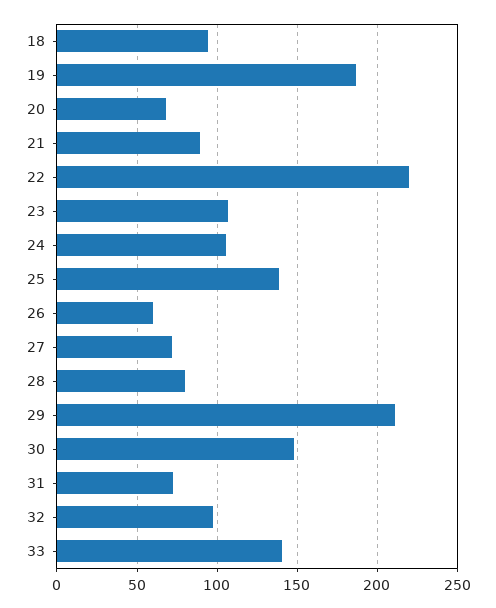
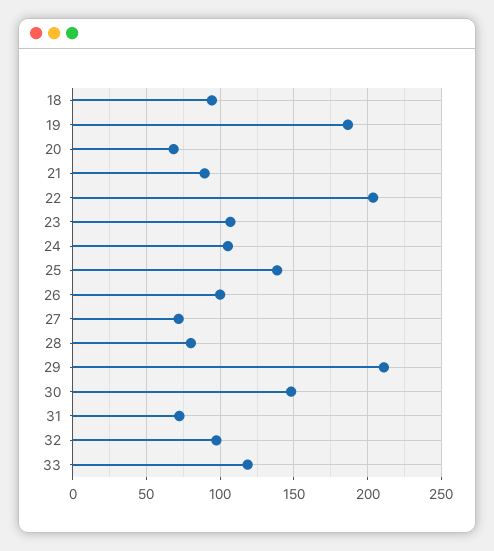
  {
    "18": 95,
    "19": 185,
    "20": 70,
    "21": 90,
-   "22": 220,
+   "22": 205,
    "23": 105,
    "24": 105,
    "25": 140,
-   "26": 60,
+   "26": 100,
    "27": 70,
    "28": 80,
    "29": 210,
    "30": 150,
    "31": 70,
    "32": 95,
-   "33": 140
+   "33": 120
  }

